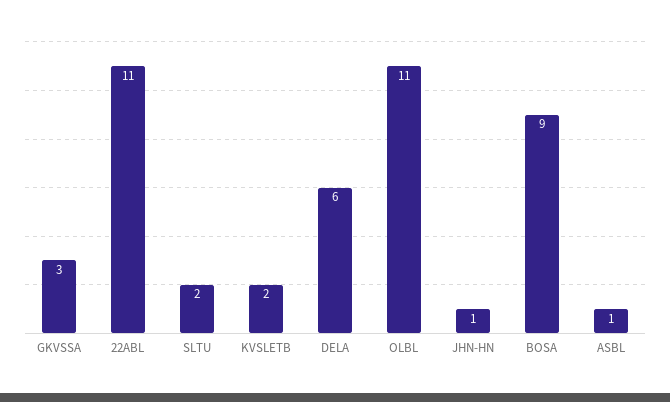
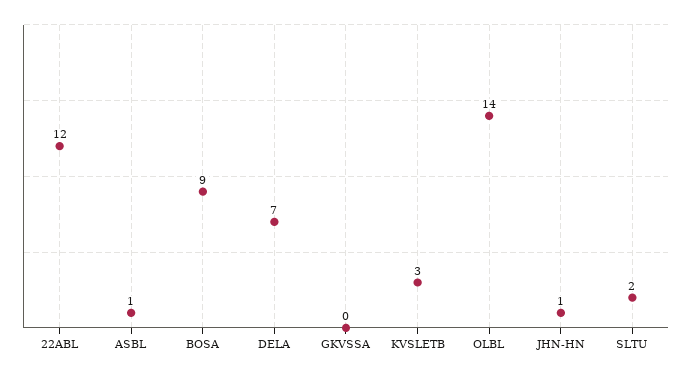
  {
-   "GKVSSA": 3,
+   "GKVSSA": 0,
-   "22ABL": 11,
+   "22ABL": 12,
    "SLTU": 2,
-   "KVSLETB": 2,
+   "KVSLETB": 3,
-   "DELA": 6,
+   "DELA": 7,
-   "OLBL": 11,
+   "OLBL": 14,
    "JHN-HN": 1,
    "BOSA": 9,
    "ASBL": 1
  }

